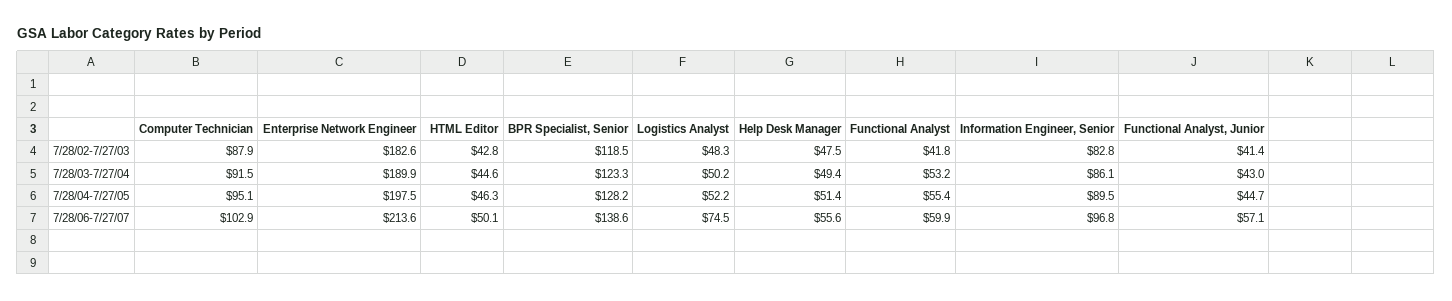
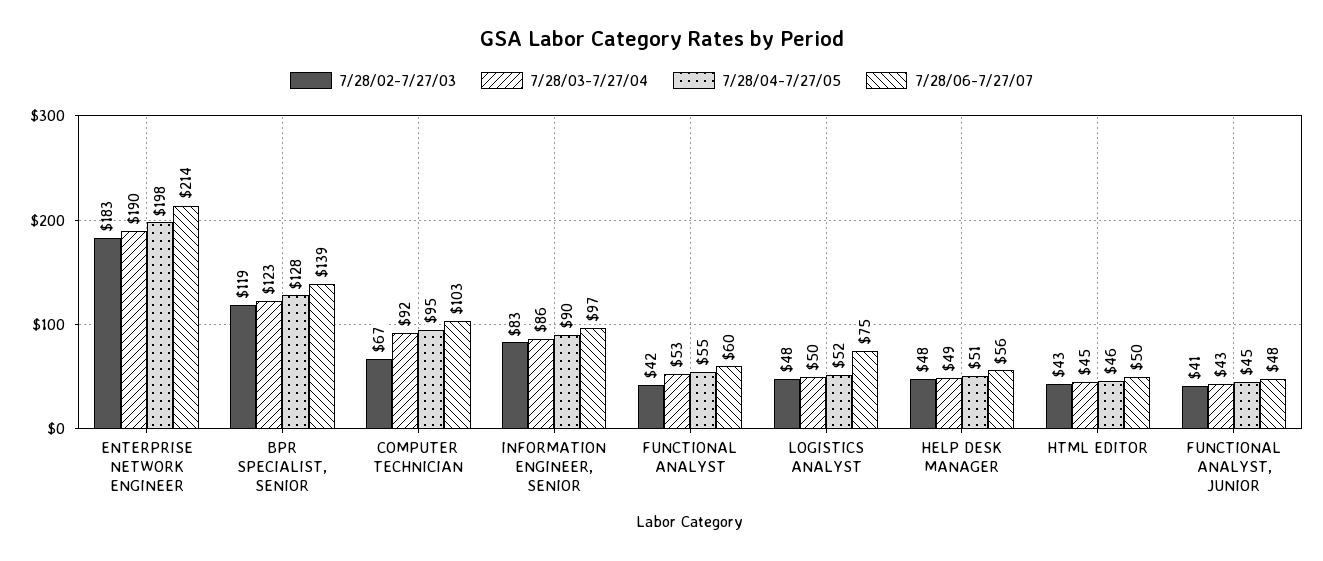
  {
    "7/28/02-7/27/03": {
-     "Computer Technician": 87.9,
+     "Computer Technician": 67,
      "Enterprise Network Engineer": 182.6,
      "HTML Editor": 42.8,
      "BPR Specialist, Senior": 118.5,
      "Logistics Analyst": 48.3,
      "Help Desk Manager": 47.5,
      "Functional Analyst": 41.8,
      "Information Engineer, Senior": 82.8,
      "Functional Analyst, Junior": 41.4
    },
    "7/28/03-7/27/04": {
      "Computer Technician": 91.5,
      "Enterprise Network Engineer": 189.9,
      "HTML Editor": 44.6,
      "BPR Specialist, Senior": 123.3,
      "Logistics Analyst": 50.2,
      "Help Desk Manager": 49.4,
      "Functional Analyst": 53.2,
      "Information Engineer, Senior": 86.1,
      "Functional Analyst, Junior": 43
    },
    "7/28/04-7/27/05": {
      "Computer Technician": 95.1,
      "Enterprise Network Engineer": 197.5,
      "HTML Editor": 46.3,
      "BPR Specialist, Senior": 128.2,
      "Logistics Analyst": 52.2,
      "Help Desk Manager": 51.4,
      "Functional Analyst": 55.4,
      "Information Engineer, Senior": 89.5,
      "Functional Analyst, Junior": 44.7
    },
    "7/28/06-7/27/07": {
      "Computer Technician": 102.9,
      "Enterprise Network Engineer": 213.6,
      "HTML Editor": 50.1,
      "BPR Specialist, Senior": 138.6,
      "Logistics Analyst": 74.5,
      "Help Desk Manager": 55.6,
      "Functional Analyst": 59.9,
      "Information Engineer, Senior": 96.8,
-     "Functional Analyst, Junior": 57.1
+     "Functional Analyst, Junior": 48
    }
  }

